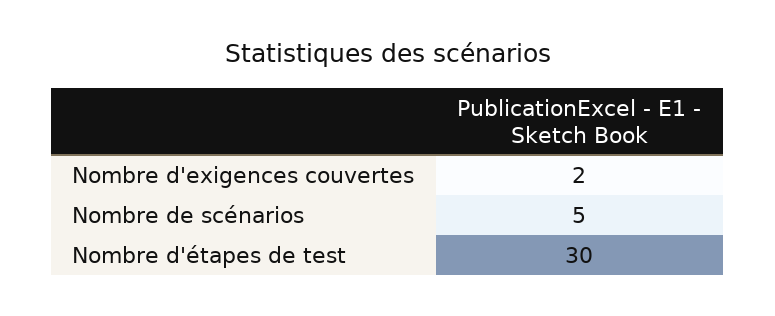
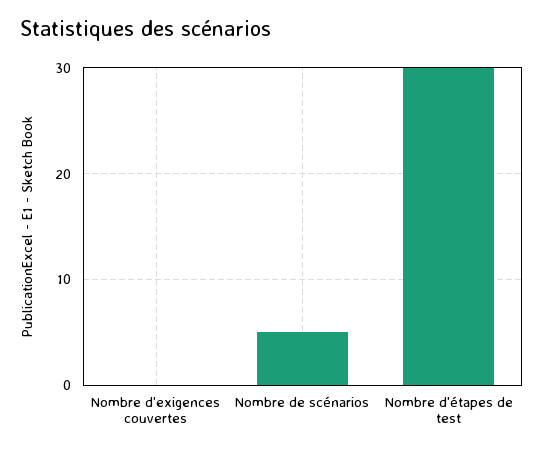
  {
-   "Nombre d'exigences couvertes": 2,
+   "Nombre d'exigences couvertes": 0,
    "Nombre de scénarios": 5,
    "Nombre d'étapes de test": 30
  }

